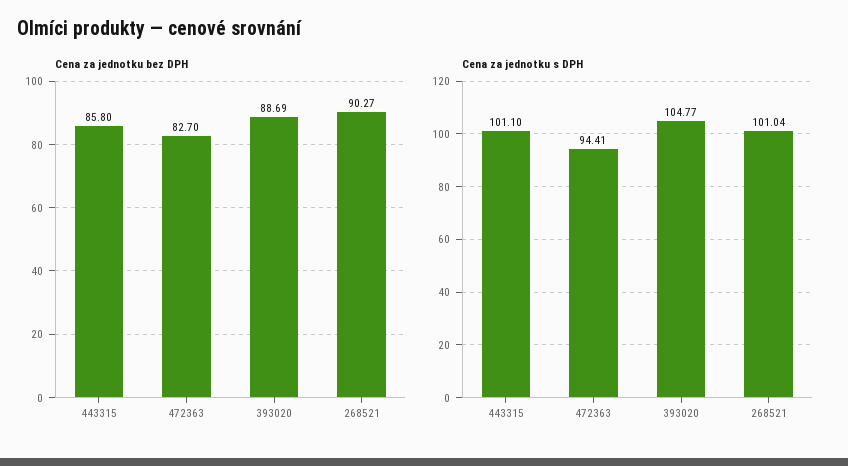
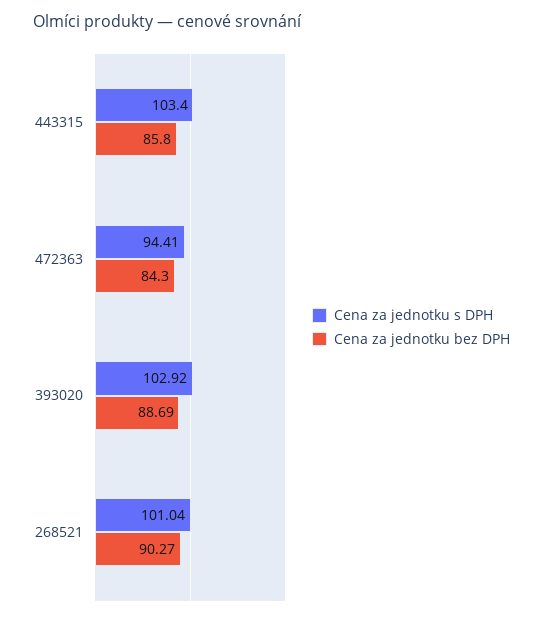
  {
    "Cena za jednotku bez DPH": {
      "443315": 85.8,
-     "472363": 82.7,
+     "472363": 84.3,
      "393020": 88.69,
      "268521": 90.27
    },
    "Cena za jednotku s DPH": {
-     "443315": 101.1,
+     "443315": 103.4,
      "472363": 94.41,
-     "393020": 104.77,
+     "393020": 102.92,
      "268521": 101.04
    }
  }

